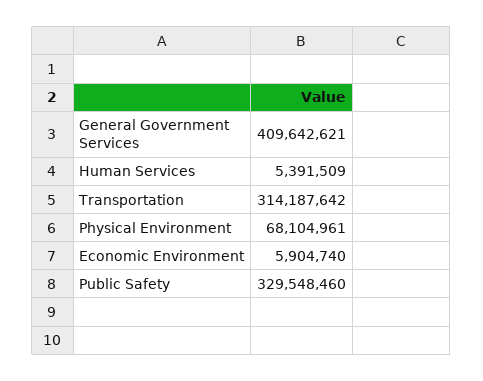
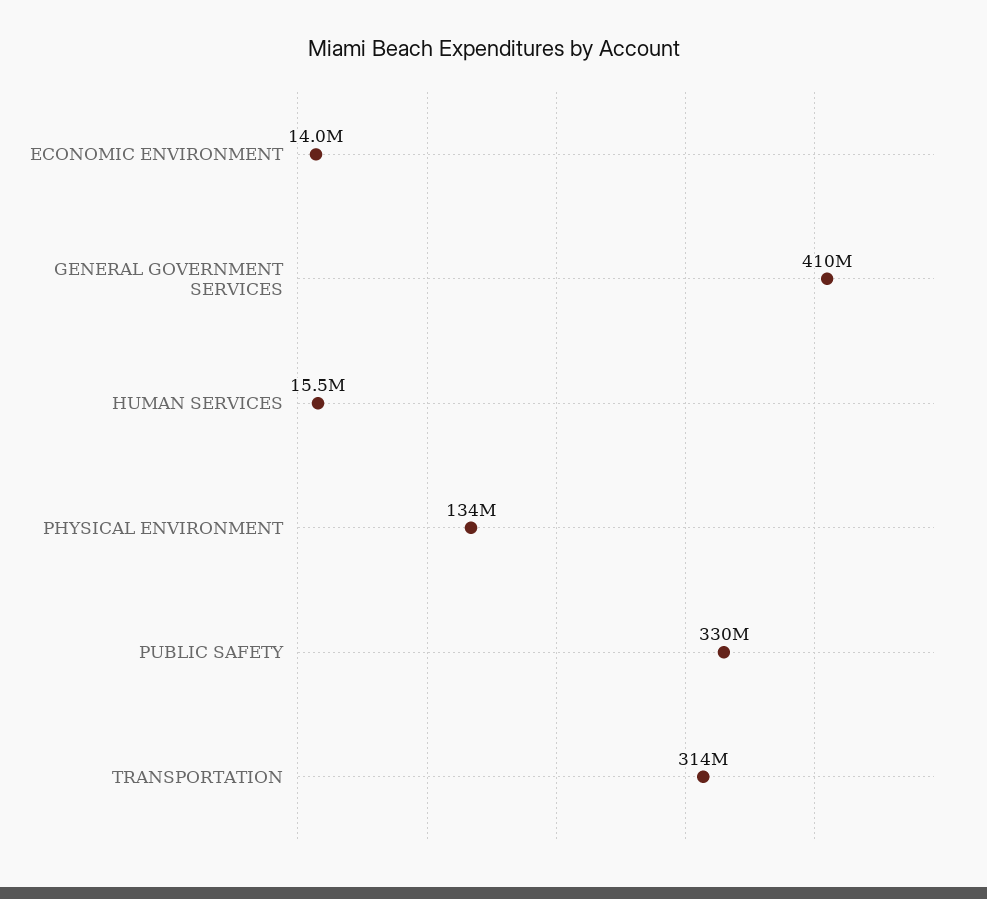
  {
    "General Government Services": 409642621,
-   "Human Services": 5391509,
+   "Human Services": 15500000,
    "Transportation": 314187642,
-   "Physical Environment": 68104961,
+   "Physical Environment": 134000000,
-   "Economic Environment": 5904740,
+   "Economic Environment": 14000000,
    "Public Safety": 329548460
  }

